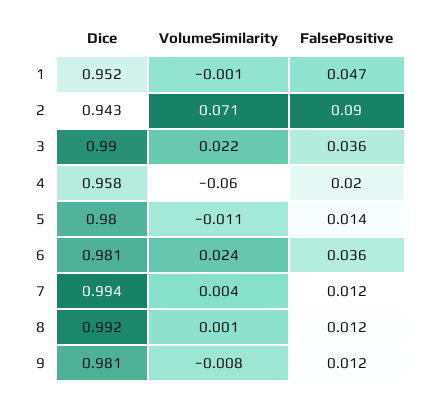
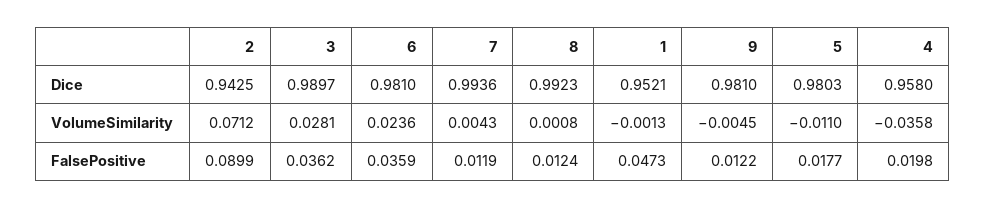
  {
    "Dice": {
      "1": 0.9521,
      "2": 0.9425,
      "3": 0.9897,
      "4": 0.958,
      "5": 0.9803,
      "6": 0.981,
      "7": 0.9936,
      "8": 0.9923,
      "9": 0.981
    },
    "VolumeSimilarity": {
      "1": -0.0013,
      "2": 0.0712,
-     "3": 0.022,
+     "3": 0.0281,
-     "4": -0.06,
+     "4": -0.0358,
      "5": -0.011,
      "6": 0.0236,
      "7": 0.0043,
      "8": 0.0008,
-     "9": -0.008
+     "9": -0.0045
    },
    "FalsePositive": {
      "1": 0.0473,
      "2": 0.0899,
      "3": 0.0362,
      "4": 0.0198,
-     "5": 0.014,
+     "5": 0.0177,
      "6": 0.0359,
      "7": 0.0119,
      "8": 0.0124,
      "9": 0.0122
    }
  }

